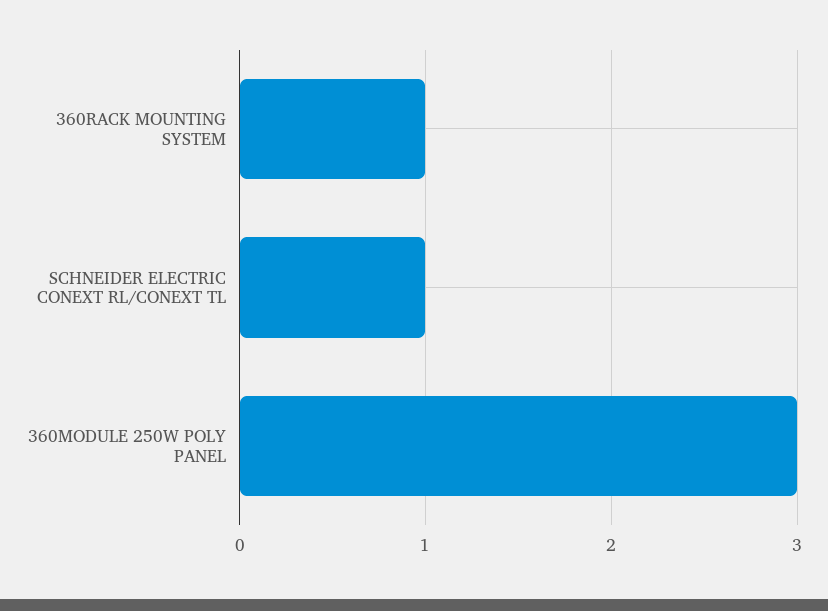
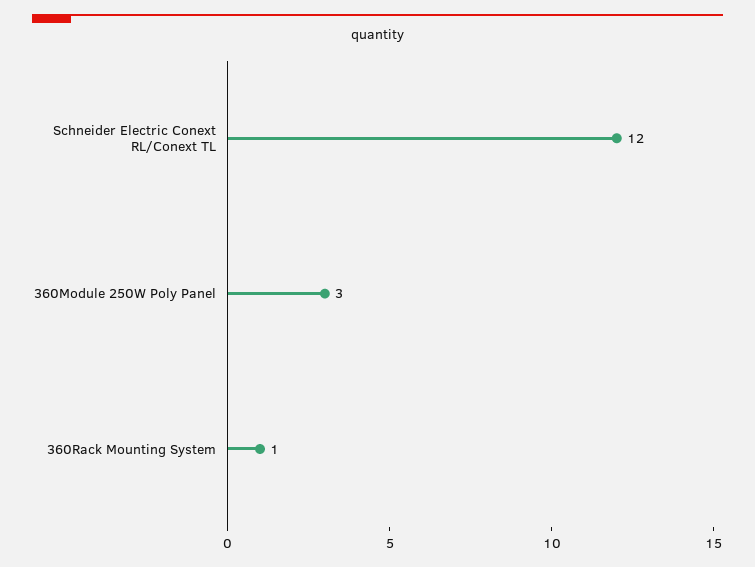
  {
    "360RACK MOUNTING SYSTEM": 1,
-   "SCHNEIDER ELECTRIC CONEXT RL/CONEXT TL": 1,
+   "SCHNEIDER ELECTRIC CONEXT RL/CONEXT TL": 12,
    "360MODULE 250W POLY PANEL": 3
  }

